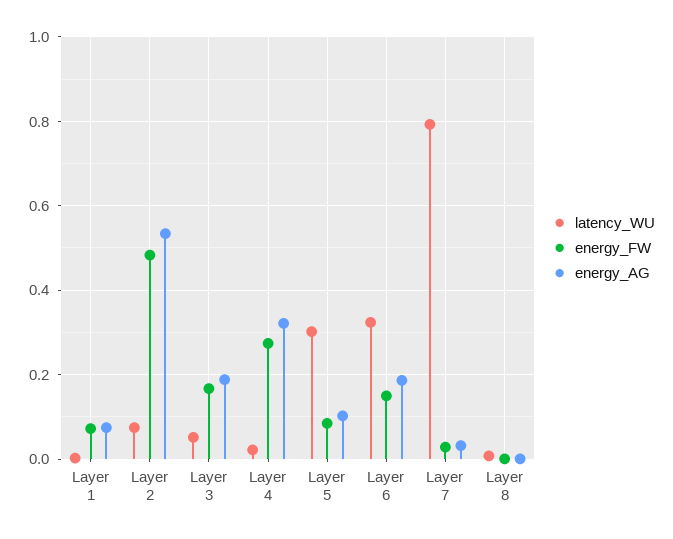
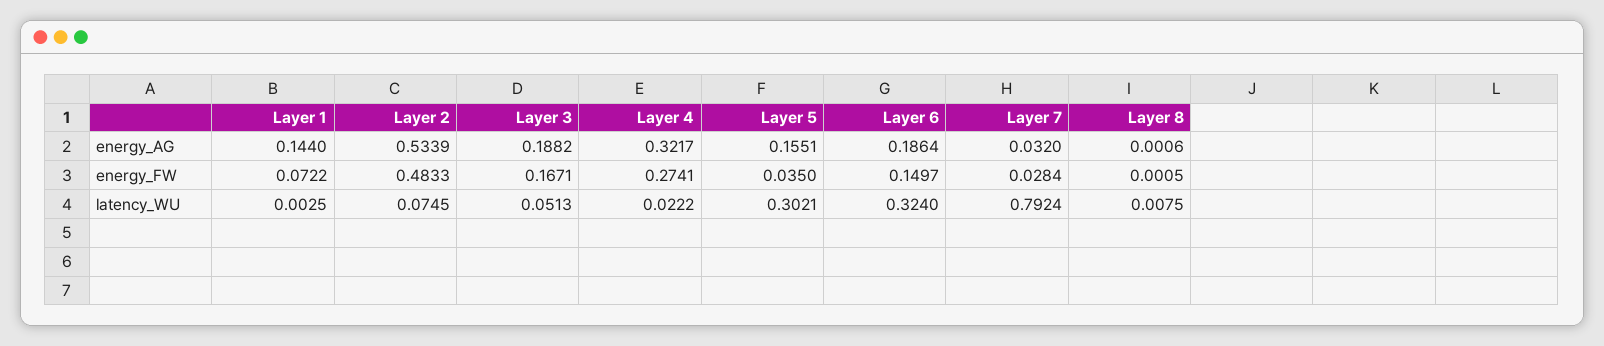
  {
    "latency_WU": {
      "Layer 1": 0.0025,
      "Layer 2": 0.0745,
      "Layer 3": 0.0513,
      "Layer 4": 0.0222,
      "Layer 5": 0.3021,
      "Layer 6": 0.324,
      "Layer 7": 0.7924,
      "Layer 8": 0.0075
    },
    "energy_FW": {
      "Layer 1": 0.0722,
      "Layer 2": 0.4833,
      "Layer 3": 0.1671,
      "Layer 4": 0.2741,
-     "Layer 5": 0.08,
+     "Layer 5": 0.035,
      "Layer 6": 0.1497,
      "Layer 7": 0.0284,
      "Layer 8": 0.0005
    },
    "energy_AG": {
-     "Layer 1": 0.08,
+     "Layer 1": 0.144,
      "Layer 2": 0.5339,
      "Layer 3": 0.1882,
      "Layer 4": 0.3217,
-     "Layer 5": 0.1,
+     "Layer 5": 0.1551,
      "Layer 6": 0.1864,
      "Layer 7": 0.032,
      "Layer 8": 0.0006
    }
  }

